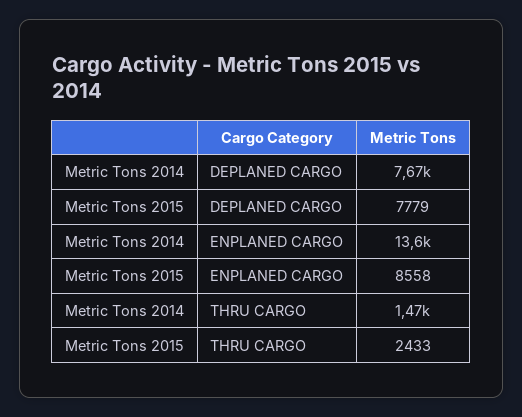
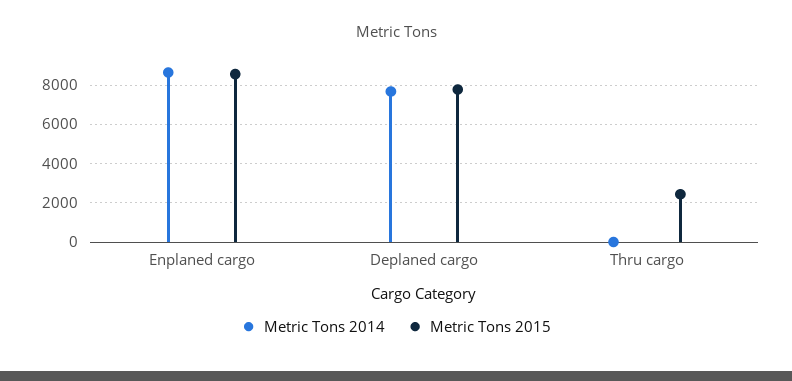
  {
    "Metric Tons 2014": {
      "DEPLANED CARGO": 7670,
-     "ENPLANED CARGO": 13600,
+     "ENPLANED CARGO": 8500,
-     "THRU CARGO": 1470
+     "THRU CARGO": 0
    },
    "Metric Tons 2015": {
      "DEPLANED CARGO": 7779,
      "ENPLANED CARGO": 8558,
      "THRU CARGO": 2433
    }
  }

